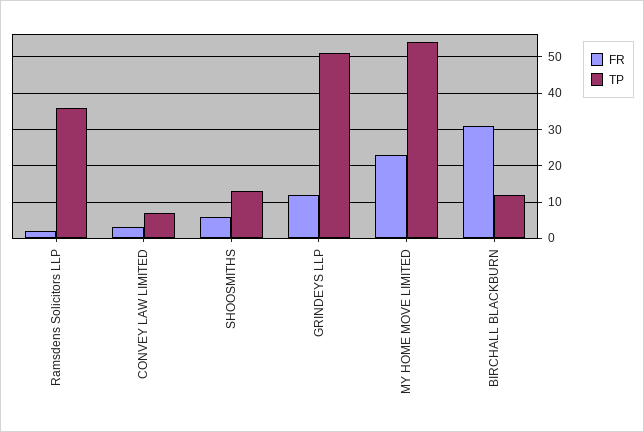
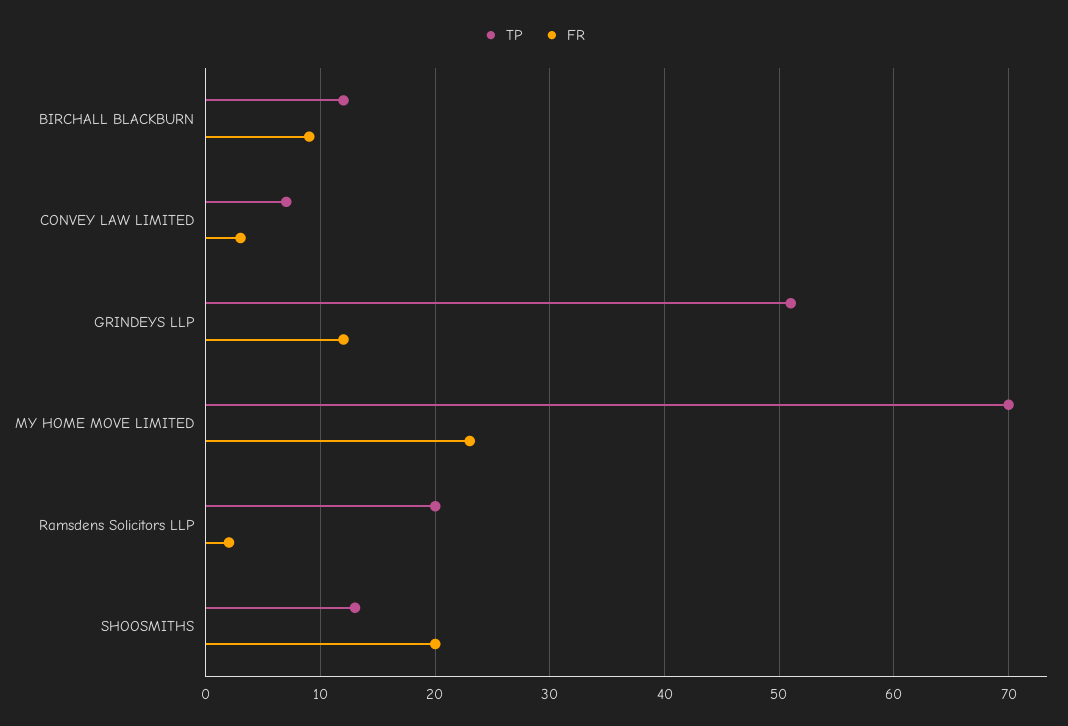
  {
    "FR": {
      "Ramsdens Solicitors LLP": 2,
      "CONVEY LAW LIMITED": 3,
-     "SHOOSMITHS": 5,
+     "SHOOSMITHS": 20,
      "GRINDEYS LLP": 12,
      "MY HOME MOVE LIMITED": 23,
-     "BIRCHALL BLACKBURN": 30
+     "BIRCHALL BLACKBURN": 9
    },
    "TP": {
-     "Ramsdens Solicitors LLP": 35,
+     "Ramsdens Solicitors LLP": 20,
      "CONVEY LAW LIMITED": 7,
      "SHOOSMITHS": 13,
      "GRINDEYS LLP": 51,
-     "MY HOME MOVE LIMITED": 55,
+     "MY HOME MOVE LIMITED": 70,
      "BIRCHALL BLACKBURN": 12
    }
  }

